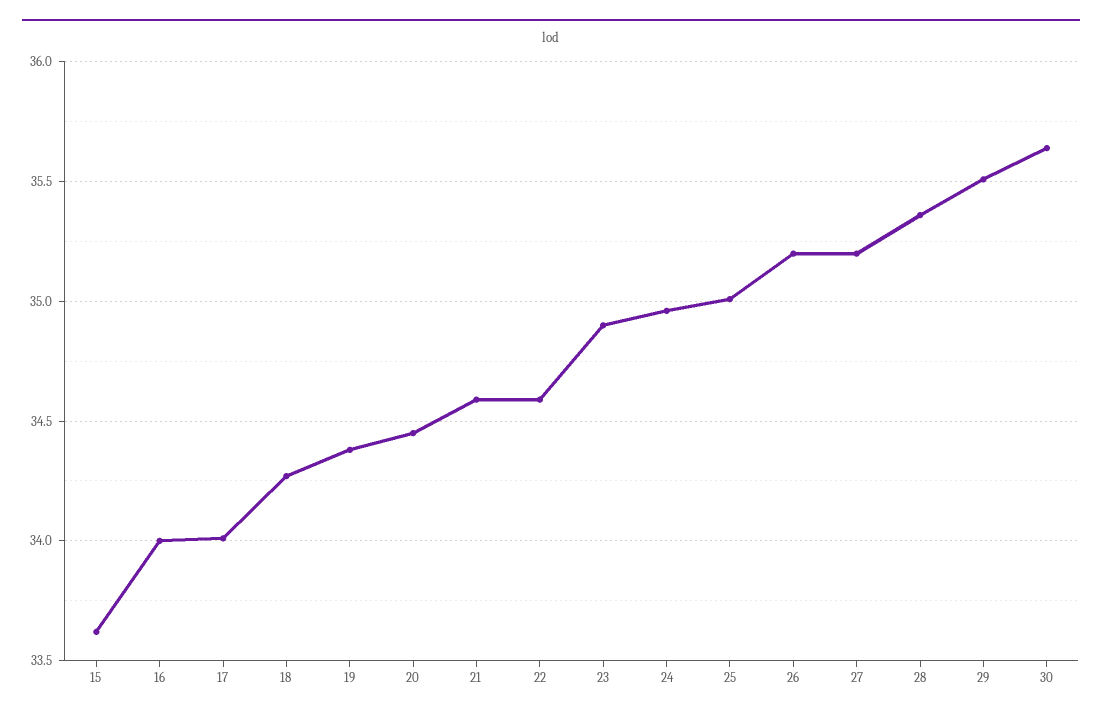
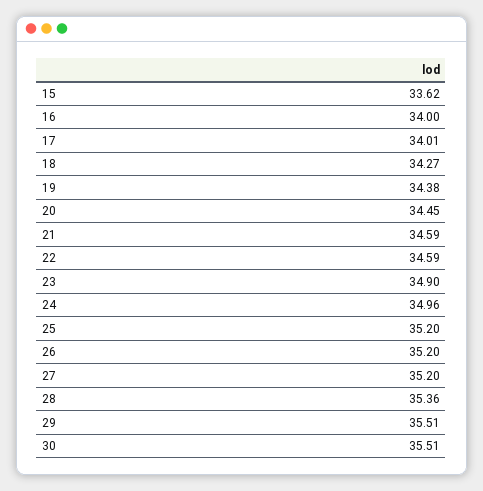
  {
    "15": 33.62,
    "16": 34,
    "17": 34.01,
    "18": 34.27,
    "19": 34.38,
    "20": 34.45,
    "21": 34.59,
    "22": 34.59,
    "23": 34.9,
    "24": 34.96,
-   "25": 35,
+   "25": 35.2,
    "26": 35.2,
    "27": 35.2,
    "28": 35.36,
    "29": 35.51,
-   "30": 35.65
+   "30": 35.51
  }

